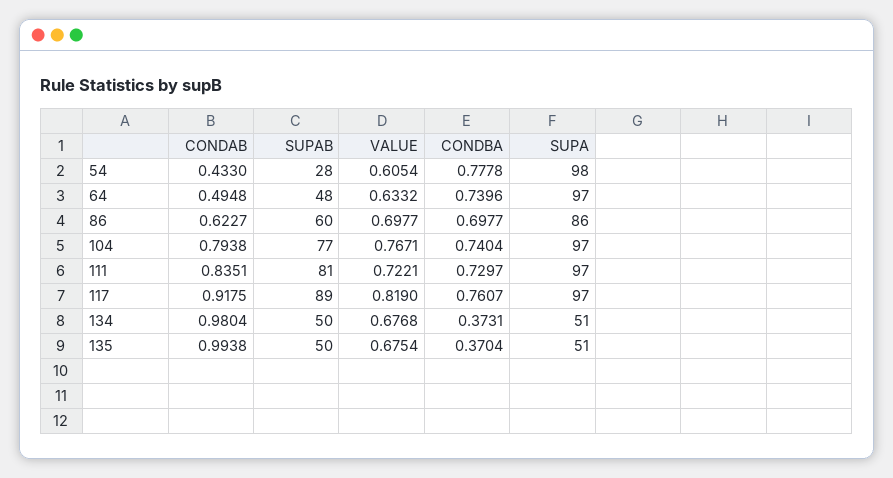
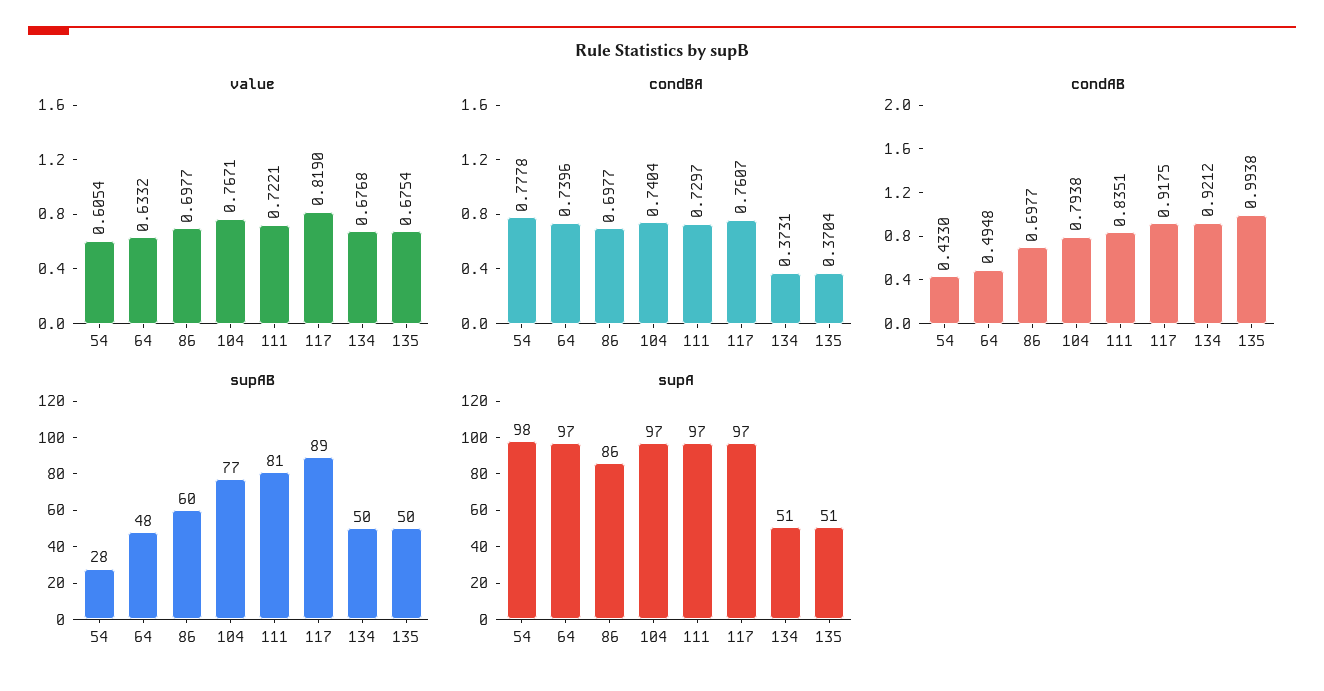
  {
    "CONDAB": {
      "54": 0.433,
      "64": 0.4948,
-     "86": 0.6227,
+     "86": 0.6977,
      "104": 0.7938,
      "111": 0.8351,
      "117": 0.9175,
-     "134": 0.9804,
+     "134": 0.9212,
      "135": 0.9938
    },
    "SUPAB": {
      "54": 28,
      "64": 48,
      "86": 60,
      "104": 77,
      "111": 81,
      "117": 89,
      "134": 50,
      "135": 50
    },
    "VALUE": {
      "54": 0.6054,
      "64": 0.6332,
      "86": 0.6977,
      "104": 0.7671,
      "111": 0.7221,
      "117": 0.819,
      "134": 0.6768,
      "135": 0.6754
    },
    "CONDBA": {
      "54": 0.7778,
      "64": 0.7396,
      "86": 0.6977,
      "104": 0.7404,
      "111": 0.7297,
      "117": 0.7607,
      "134": 0.3731,
      "135": 0.3704
    },
    "SUPA": {
      "54": 98,
      "64": 97,
      "86": 86,
      "104": 97,
      "111": 97,
      "117": 97,
      "134": 51,
      "135": 51
    }
  }

